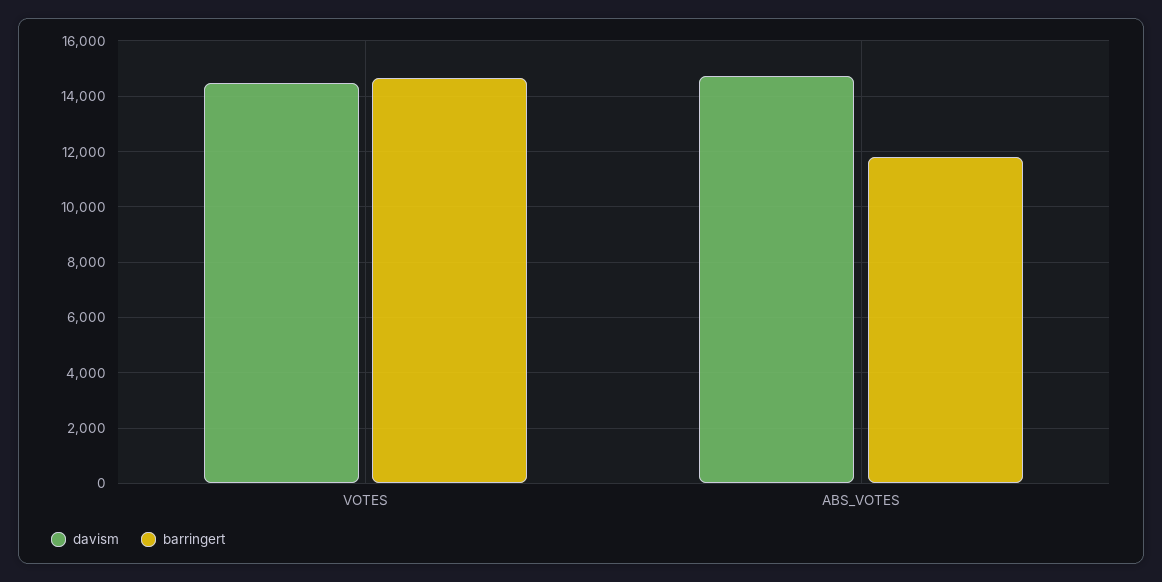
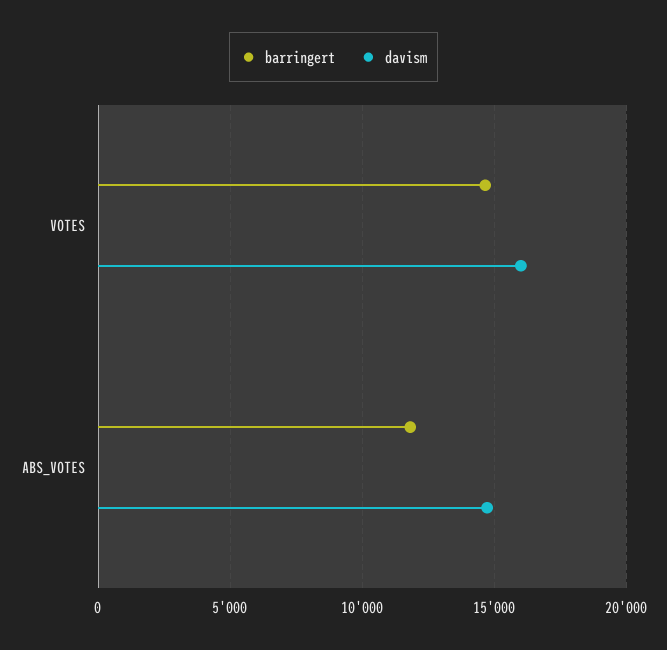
  {
    "davism": {
-     "VOTES": 14500,
+     "VOTES": 16000,
      "ABS_VOTES": 14750
    },
    "barringert": {
      "VOTES": 14750,
      "ABS_VOTES": 11750
    }
  }

